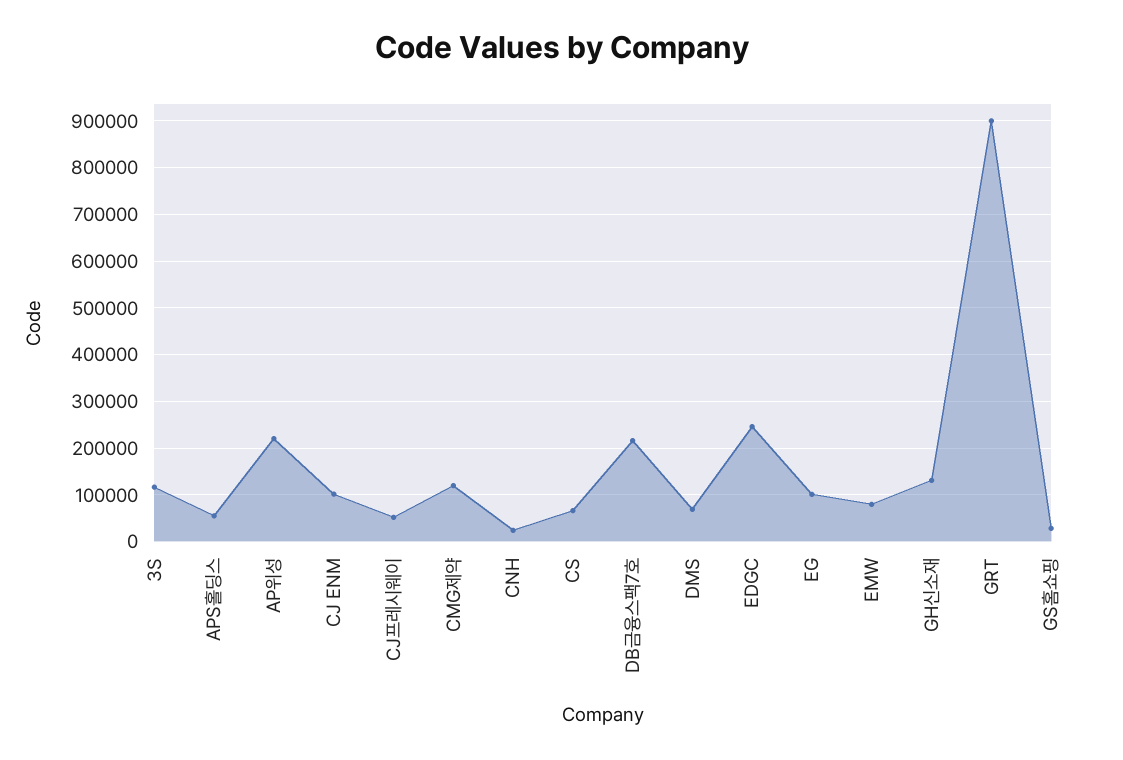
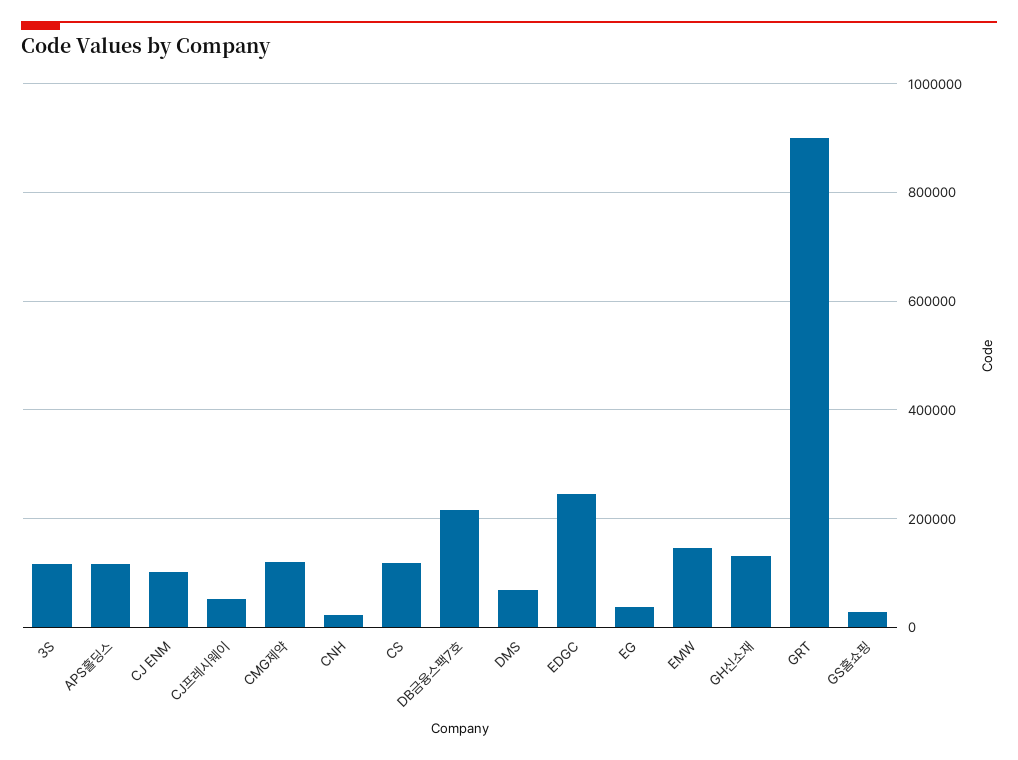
  {
    "3S": 120000,
-   "APS홀딩스": 60000,
+   "APS홀딩스": 120000,
-   "AP위성": 220000,
    "CJ ENM": 100000,
    "CJ프레시웨이": 60000,
    "CMG제약": 120000,
    "CNH": 20000,
-   "CS": 60000,
+   "CS": 120000,
    "DB금융스팩7호": 220000,
    "DMS": 60000,
    "EDGC": 240000,
-   "EG": 100000,
+   "EG": 40000,
-   "EMW": 80000,
+   "EMW": 140000,
    "GH신소재": 140000,
    "GRT": 900000,
    "GS홈쇼핑": 20000
  }

